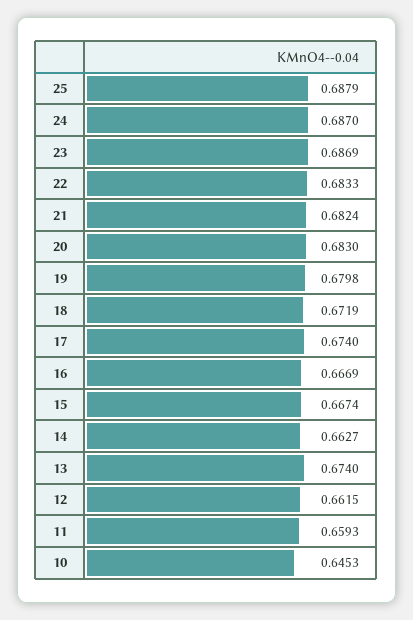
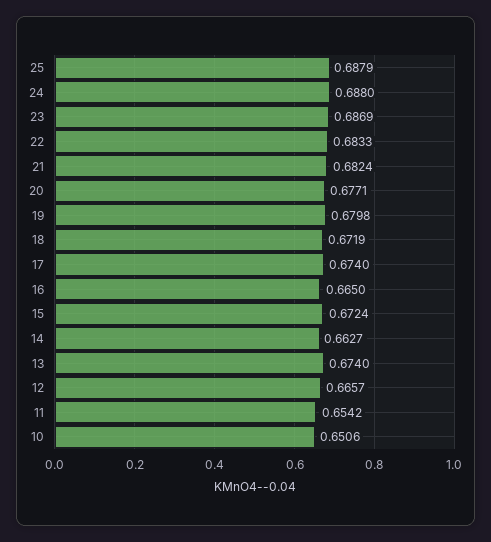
  {
    "25": 0.6879,
-   "24": 0.687,
+   "24": 0.688,
    "23": 0.6869,
    "22": 0.6833,
    "21": 0.6824,
-   "20": 0.683,
+   "20": 0.6771,
    "19": 0.6798,
    "18": 0.6719,
    "17": 0.674,
-   "16": 0.6669,
+   "16": 0.665,
-   "15": 0.6674,
+   "15": 0.6724,
    "14": 0.6627,
    "13": 0.674,
-   "12": 0.6615,
+   "12": 0.6657,
-   "11": 0.6593,
+   "11": 0.6542,
-   "10": 0.6453
+   "10": 0.6506
  }

